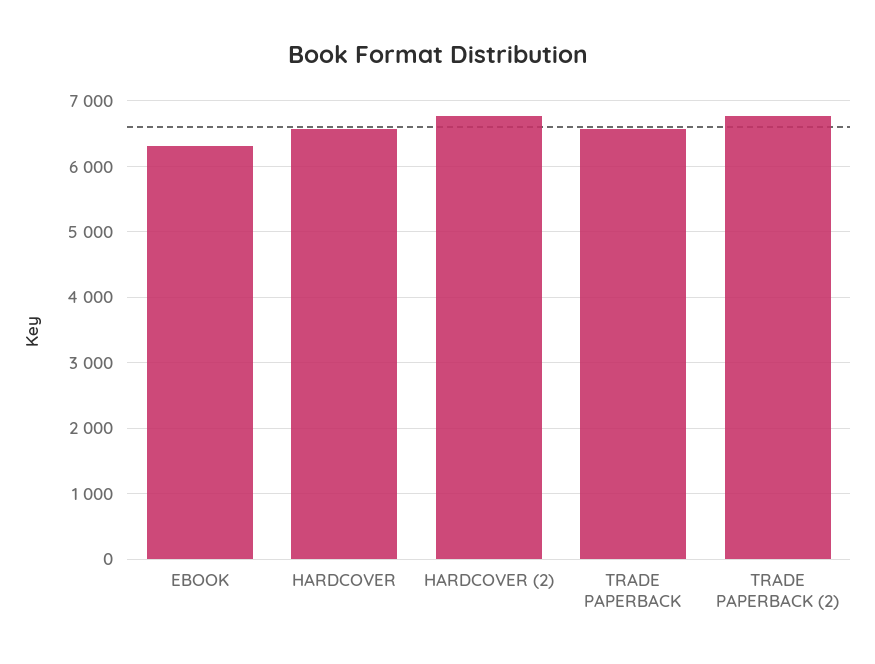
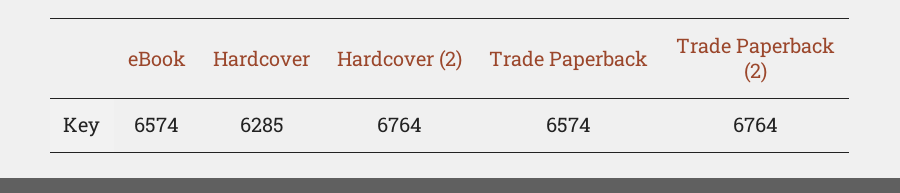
  {
-   "EBOOK": 6300,
+   "EBOOK": 6574,
-   "HARDCOVER": 6600,
+   "HARDCOVER": 6285,
    "HARDCOVER (2)": 6764,
    "TRADE PAPERBACK": 6574,
    "TRADE PAPERBACK (2)": 6764
  }

